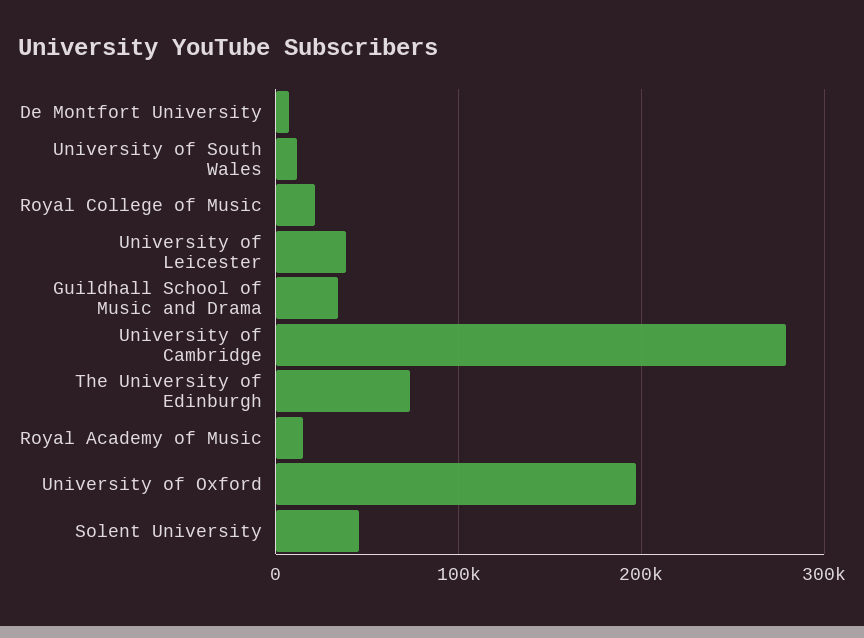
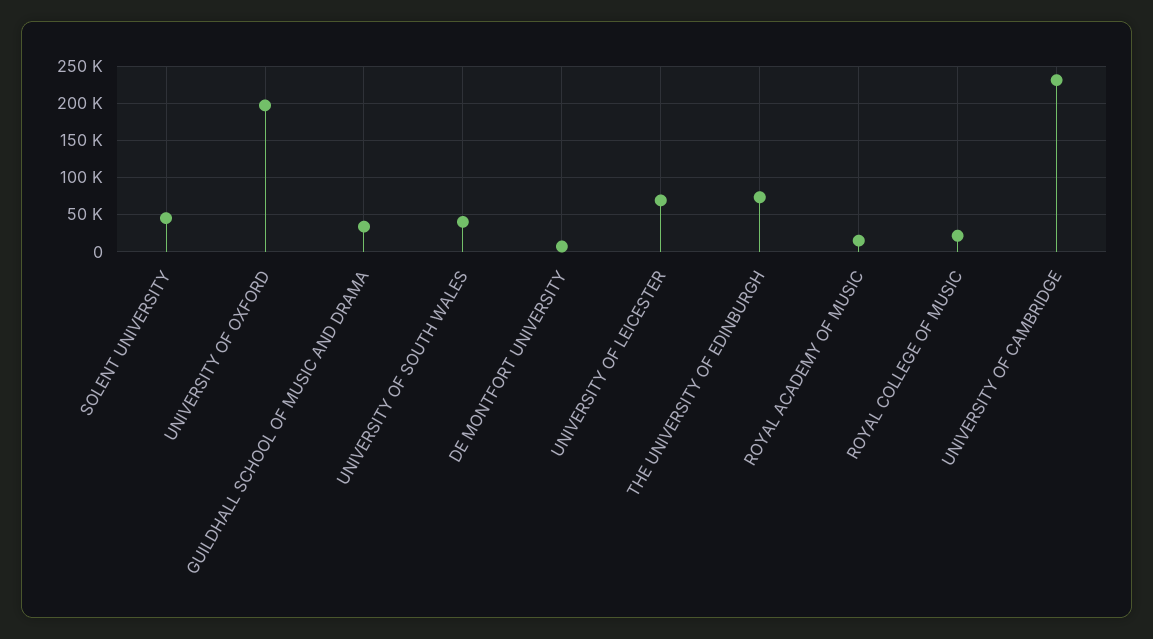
  {
    "De Montfort University": 10000,
-   "University of South Wales": 10000,
+   "University of South Wales": 40000,
    "Royal College of Music": 20000,
-   "University of Leicester": 40000,
+   "University of Leicester": 70000,
    "Guildhall School of Music and Drama": 30000,
-   "University of Cambridge": 280000,
+   "University of Cambridge": 230000,
    "The University of Edinburgh": 70000,
    "Royal Academy of Music": 20000,
    "University of Oxford": 200000,
    "Solent University": 50000
  }

